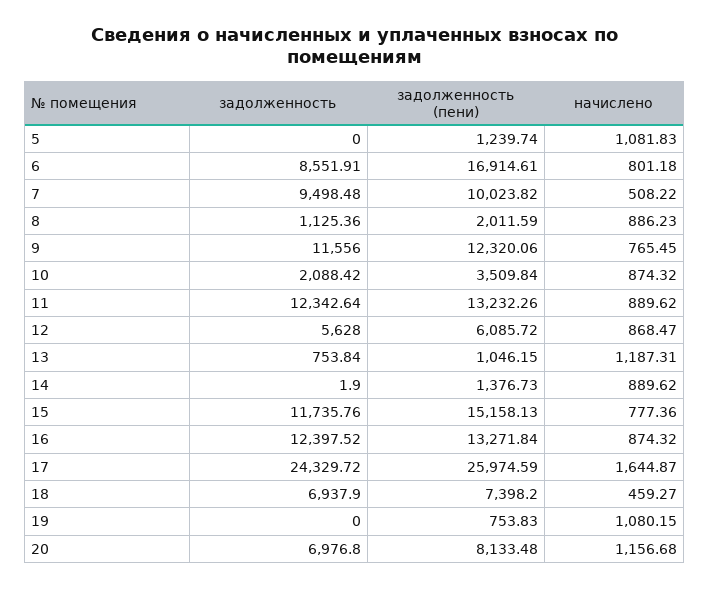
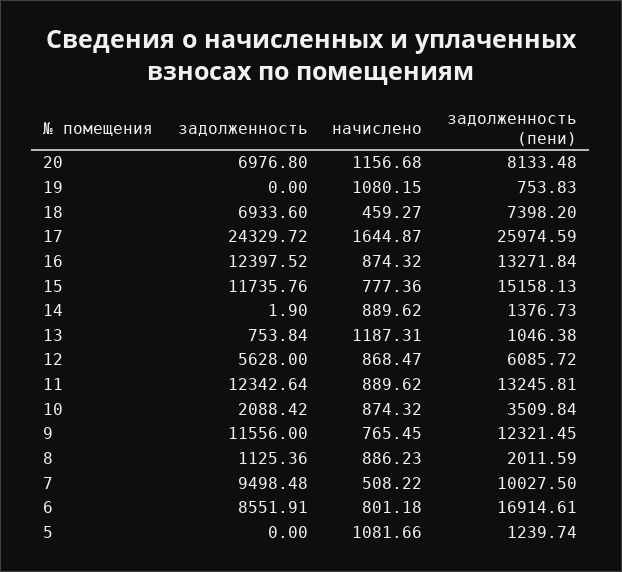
  {
    "задолженность": {
      "5": 0,
      "6": 8551.91,
      "7": 9498.48,
      "8": 1125.36,
      "9": 11556,
      "10": 2088.42,
      "11": 12342.64,
      "12": 5628,
      "13": 753.84,
      "14": 1.9,
      "15": 11735.76,
      "16": 12397.52,
      "17": 24329.72,
-     "18": 6937.9,
+     "18": 6933.6,
      "19": 0,
      "20": 6976.8
    },
    "задолженность (пени)": {
      "5": 1239.74,
      "6": 16914.61,
-     "7": 10023.82,
+     "7": 10027.5,
      "8": 2011.59,
-     "9": 12320.06,
+     "9": 12321.45,
      "10": 3509.84,
-     "11": 13232.26,
+     "11": 13245.81,
      "12": 6085.72,
-     "13": 1046.15,
+     "13": 1046.38,
      "14": 1376.73,
      "15": 15158.13,
      "16": 13271.84,
      "17": 25974.59,
      "18": 7398.2,
      "19": 753.83,
      "20": 8133.48
    },
    "начислено": {
-     "5": 1081.83,
+     "5": 1081.66,
      "6": 801.18,
      "7": 508.22,
      "8": 886.23,
      "9": 765.45,
      "10": 874.32,
      "11": 889.62,
      "12": 868.47,
      "13": 1187.31,
      "14": 889.62,
      "15": 777.36,
      "16": 874.32,
      "17": 1644.87,
      "18": 459.27,
      "19": 1080.15,
      "20": 1156.68
    }
  }

